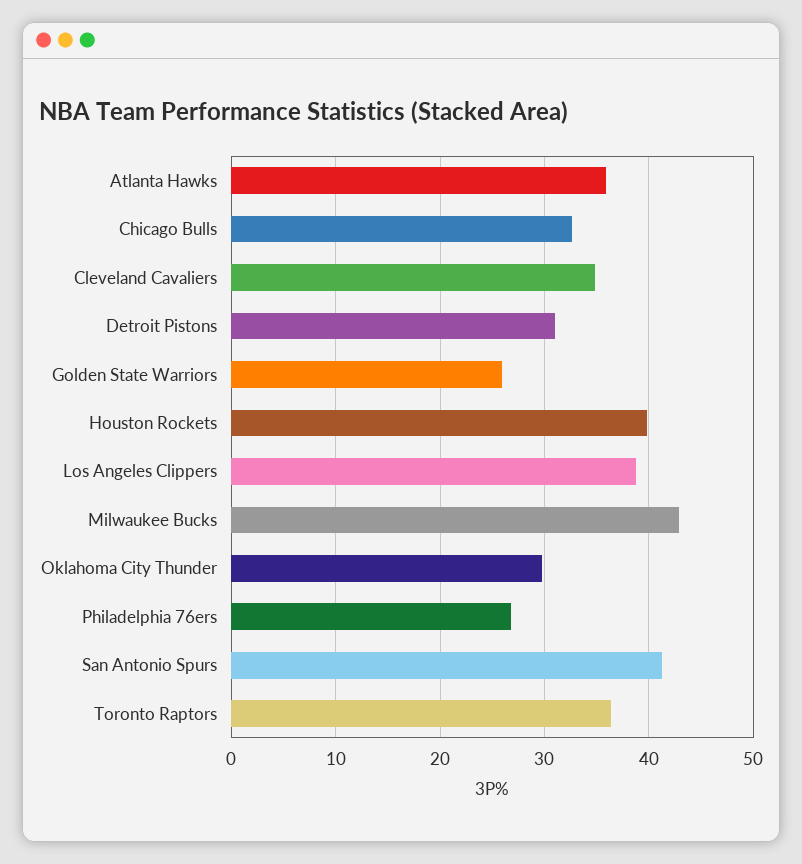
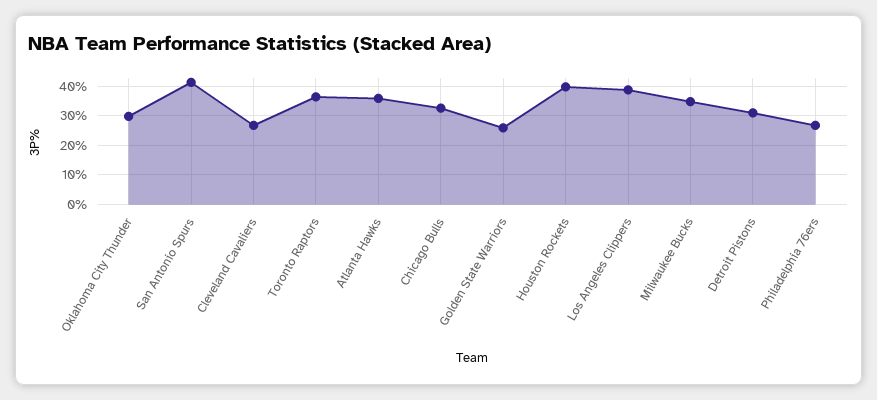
  {
    "Atlanta Hawks": 36,
    "Chicago Bulls": 33,
-   "Cleveland Cavaliers": 35,
+   "Cleveland Cavaliers": 27.5,
    "Detroit Pistons": 31,
    "Golden State Warriors": 26,
    "Houston Rockets": 40,
    "Los Angeles Clippers": 39,
-   "Milwaukee Bucks": 43,
+   "Milwaukee Bucks": 35,
    "Oklahoma City Thunder": 30,
    "Philadelphia 76ers": 27,
    "San Antonio Spurs": 41,
    "Toronto Raptors": 36
  }

